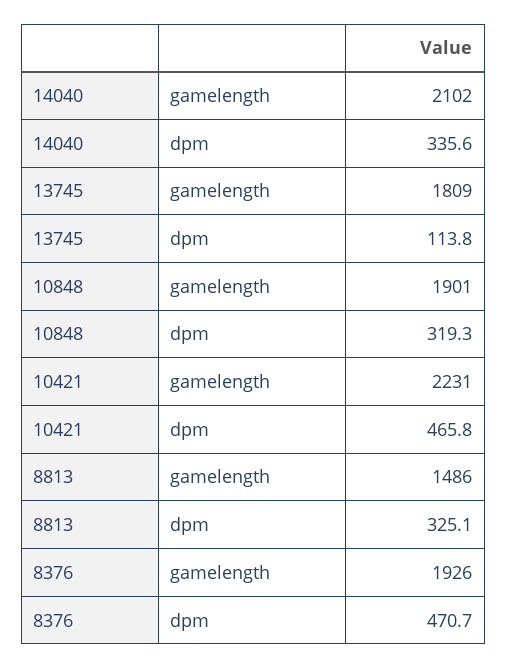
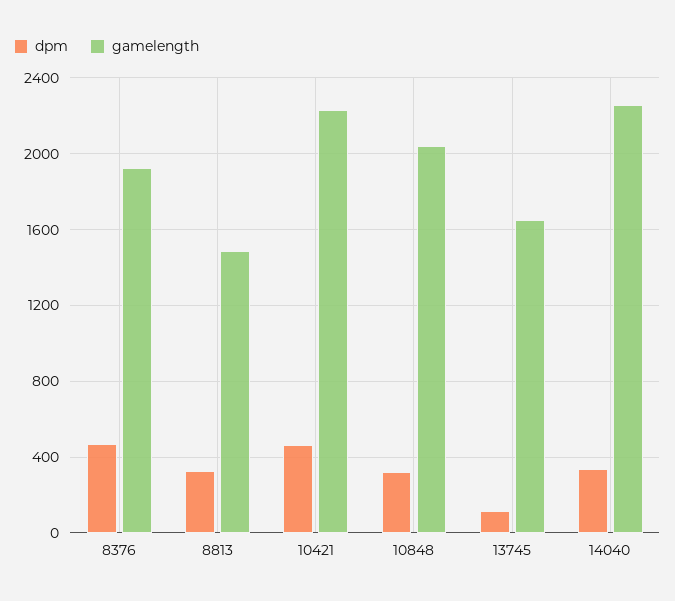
  {
    "gamelength": {
-     "14040": 2102,
+     "14040": 2250,
-     "13745": 1809,
+     "13745": 1650,
-     "10848": 1901,
+     "10848": 2050,
      "10421": 2231,
      "8813": 1486,
      "8376": 1926
    },
    "dpm": {
      "14040": 335.6,
      "13745": 113.8,
      "10848": 319.3,
      "10421": 465.8,
      "8813": 325.1,
      "8376": 470.7
    }
  }

